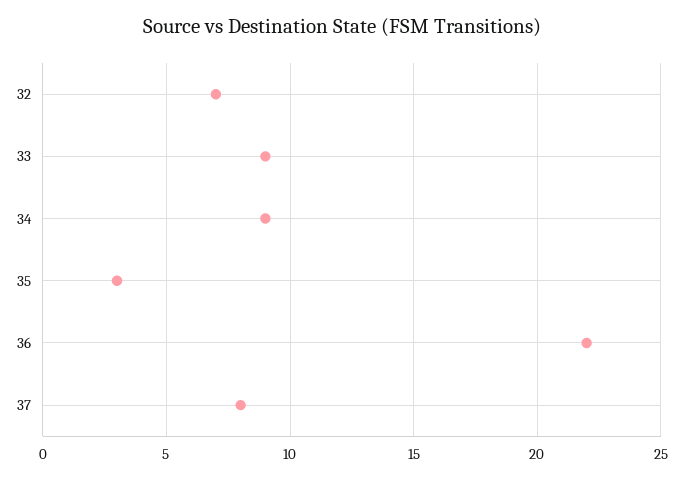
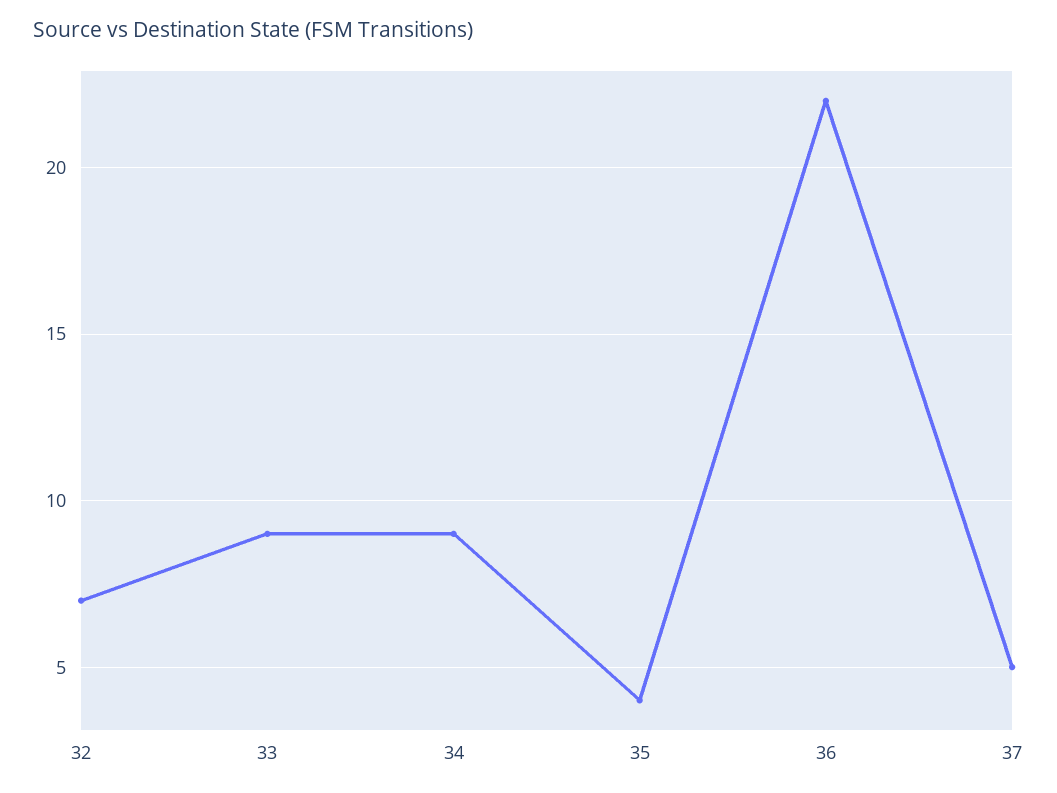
  {
    "32": 7,
    "33": 9,
    "34": 9,
-   "35": 3,
+   "35": 4,
    "36": 22,
-   "37": 8
+   "37": 5
  }

